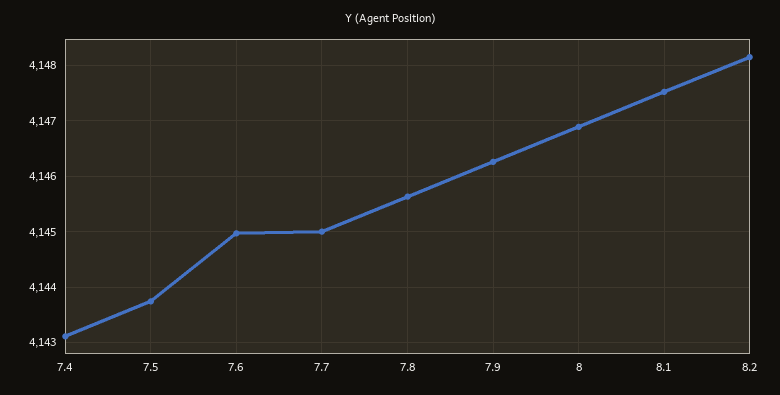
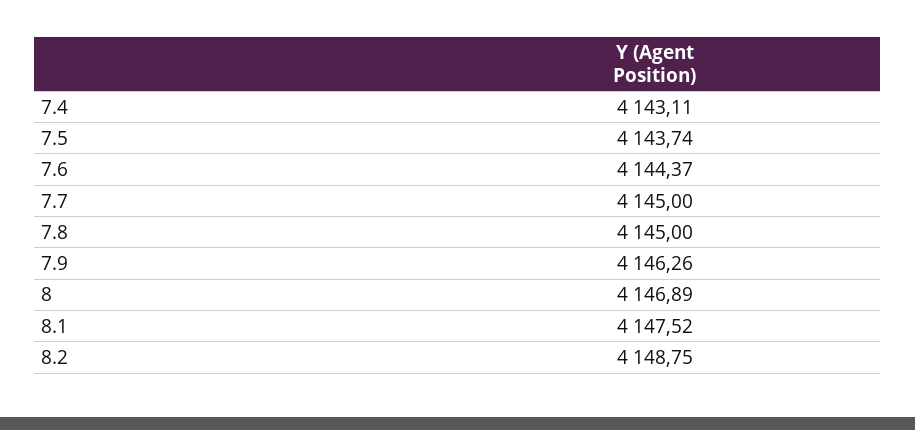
  {
    "7.4": 4143.11,
    "7.5": 4143.74,
-   "7.6": 4145,
+   "7.6": 4144.37,
    "7.7": 4145,
-   "7.8": 4145.6,
+   "7.8": 4145,
    "7.9": 4146.26,
    "8": 4146.89,
    "8.1": 4147.52,
-   "8.2": 4148.2
+   "8.2": 4148.75
  }

